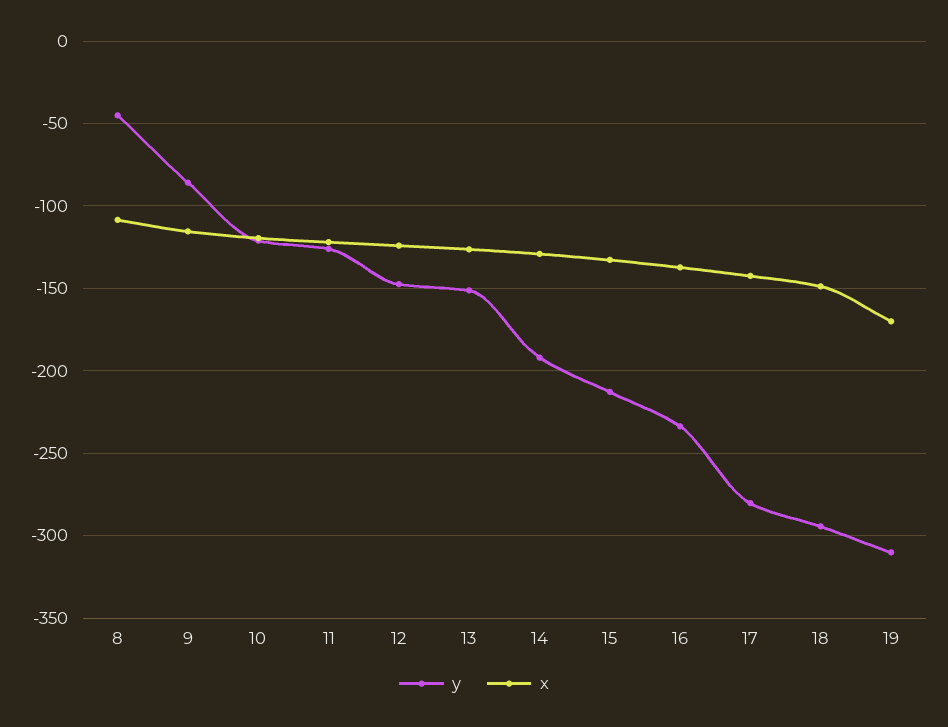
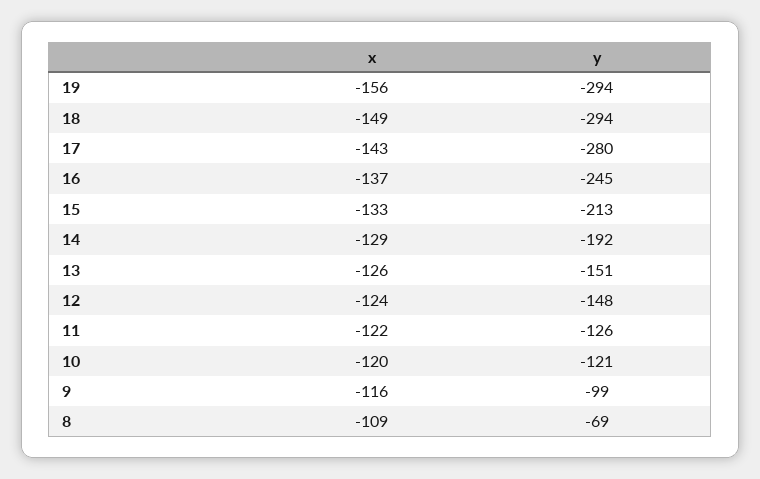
  {
    "y": {
-     "8": -45,
+     "8": -69,
-     "9": -85,
+     "9": -99,
      "10": -121,
      "11": -126,
      "12": -148,
      "13": -151,
      "14": -192,
      "15": -213,
-     "16": -235,
+     "16": -245,
      "17": -280,
      "18": -294,
-     "19": -310
+     "19": -294
    },
    "x": {
      "8": -109,
      "9": -116,
      "10": -120,
      "11": -122,
      "12": -124,
      "13": -126,
      "14": -129,
      "15": -133,
      "16": -137,
      "17": -143,
      "18": -149,
-     "19": -170
+     "19": -156
    }
  }

